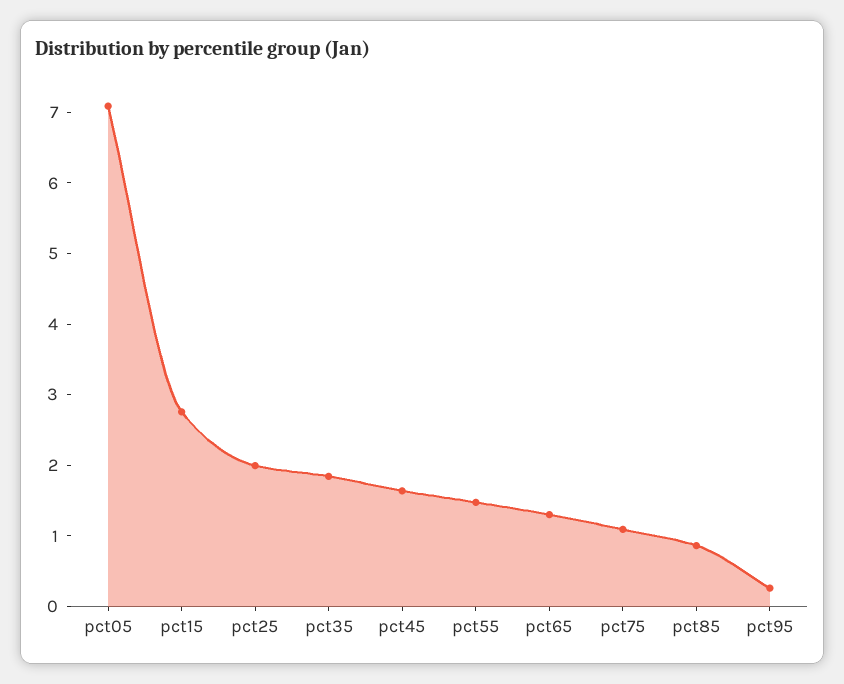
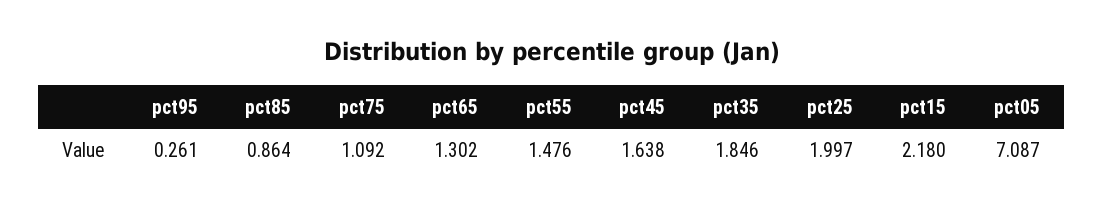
  {
    "pct05": 7.087,
-   "pct15": 2.8,
+   "pct15": 2.18,
    "pct25": 1.997,
    "pct35": 1.846,
    "pct45": 1.638,
    "pct55": 1.476,
    "pct65": 1.302,
    "pct75": 1.092,
    "pct85": 0.864,
    "pct95": 0.261
  }

